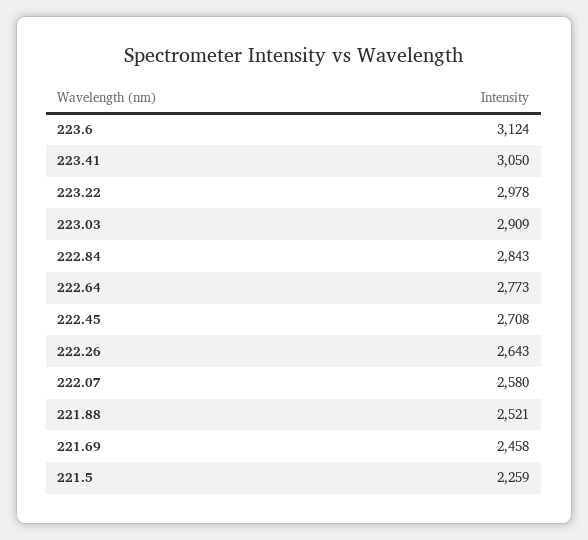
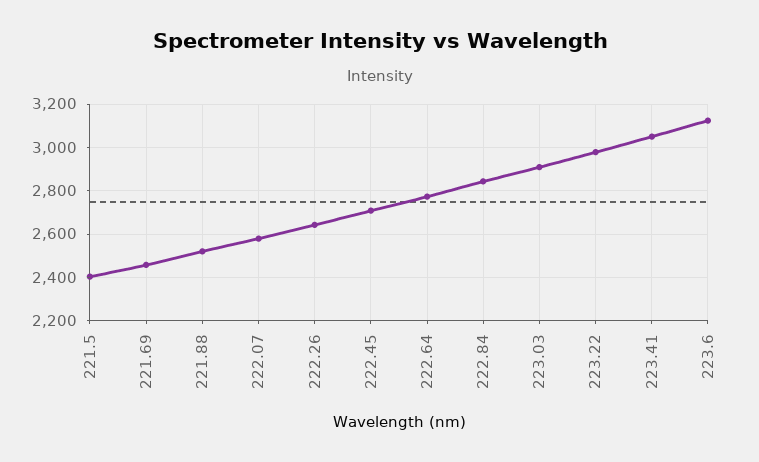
  {
    "223.6": 3124,
    "223.41": 3050,
    "223.22": 2978,
    "223.03": 2909,
    "222.84": 2843,
    "222.64": 2773,
    "222.45": 2708,
    "222.26": 2643,
    "222.07": 2580,
    "221.88": 2521,
    "221.69": 2458,
-   "221.5": 2259
+   "221.5": 2400
  }

